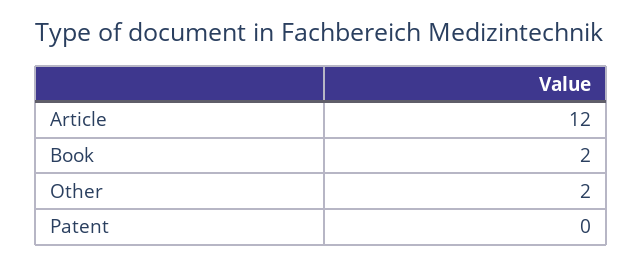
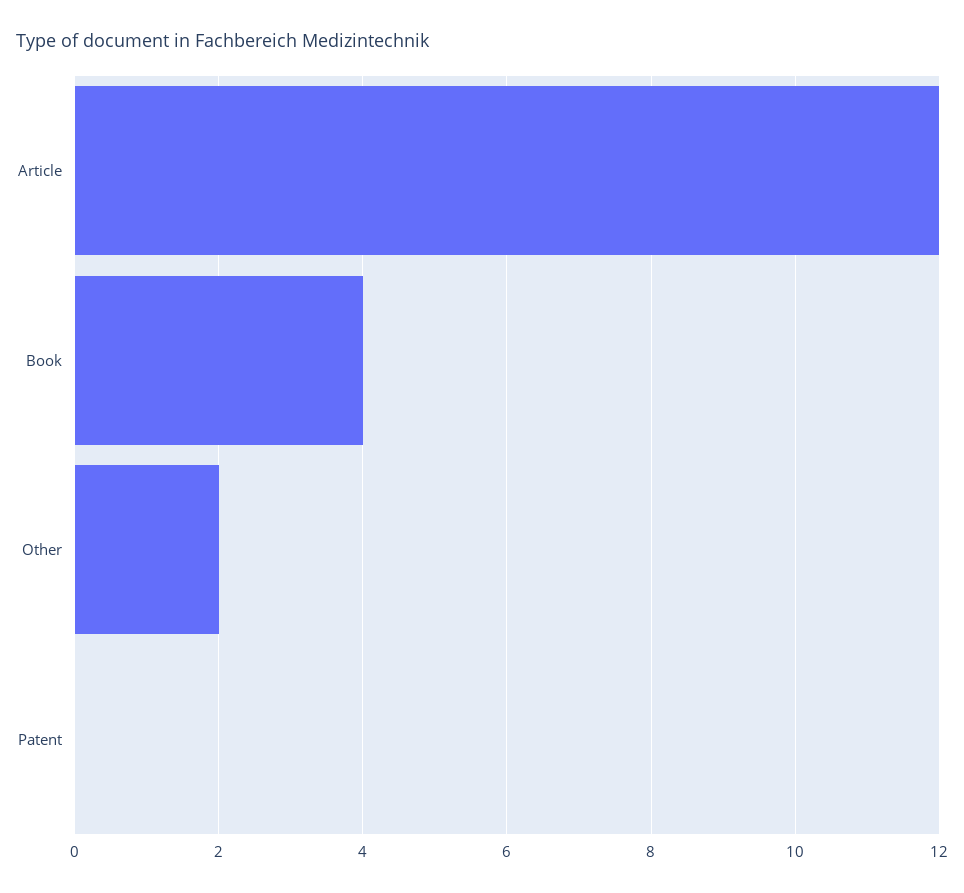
  {
    "Article": 12,
-   "Book": 2,
+   "Book": 4,
    "Other": 2,
    "Patent": 0
  }

